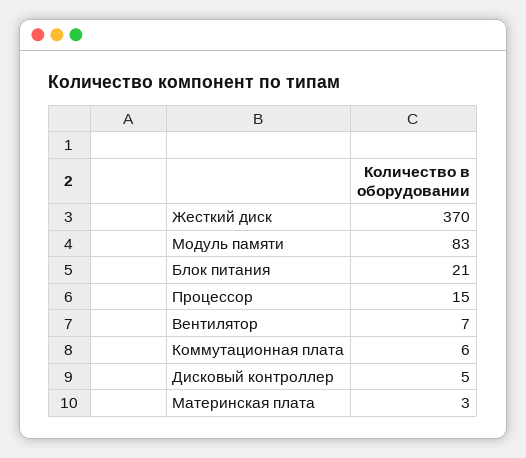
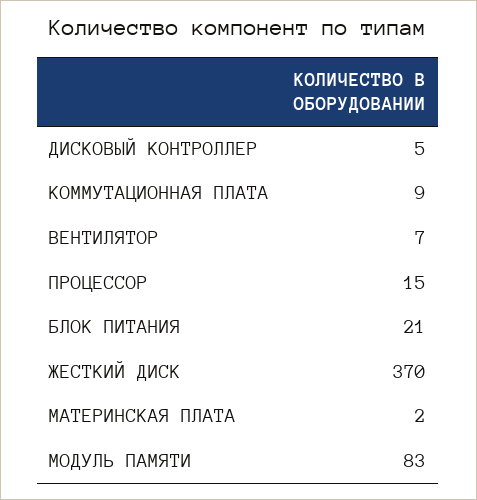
  {
    "Жесткий диск": 370,
    "Модуль памяти": 83,
    "Блок питания": 21,
    "Процессор": 15,
    "Вентилятор": 7,
-   "Коммутационная плата": 6,
+   "Коммутационная плата": 9,
    "Дисковый контроллер": 5,
-   "Материнская плата": 3
+   "Материнская плата": 2
  }

